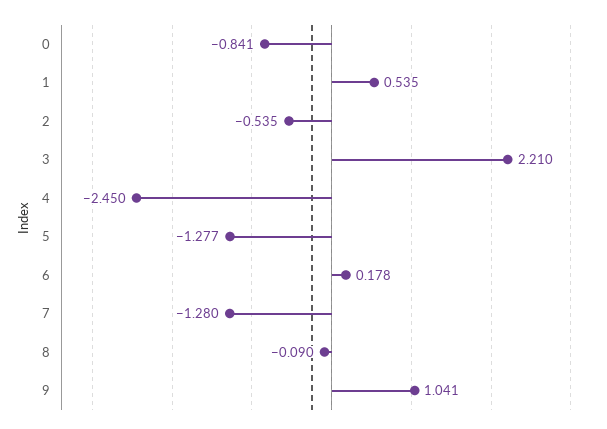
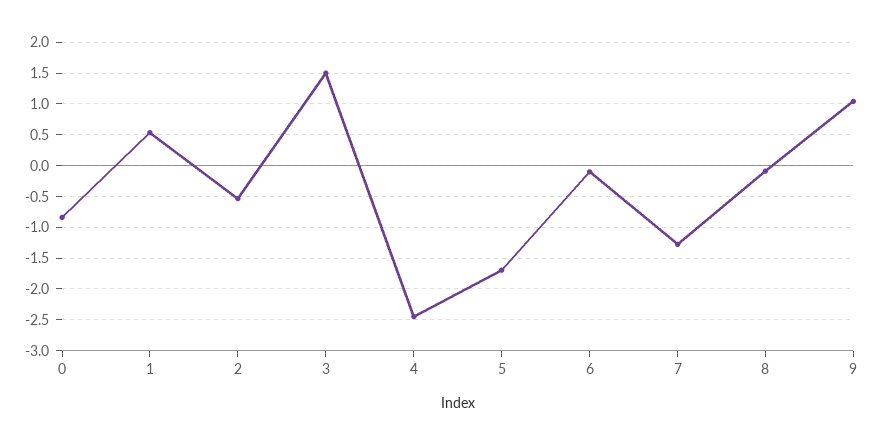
  {
    "0": -0.841,
    "1": 0.535,
    "2": -0.535,
-   "3": 2.21,
+   "3": 1.5,
    "4": -2.45,
-   "5": -1.277,
+   "5": -1.7,
-   "6": 0.178,
+   "6": -0.1,
    "7": -1.28,
    "8": -0.09,
    "9": 1.041
  }

